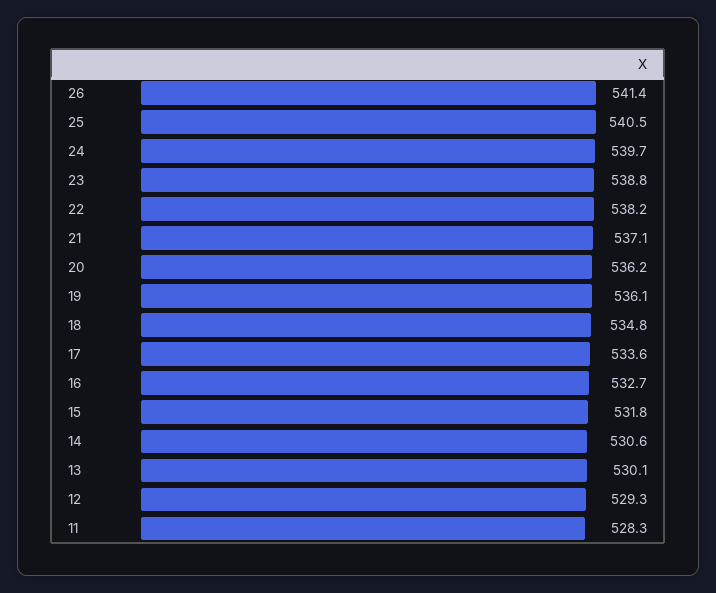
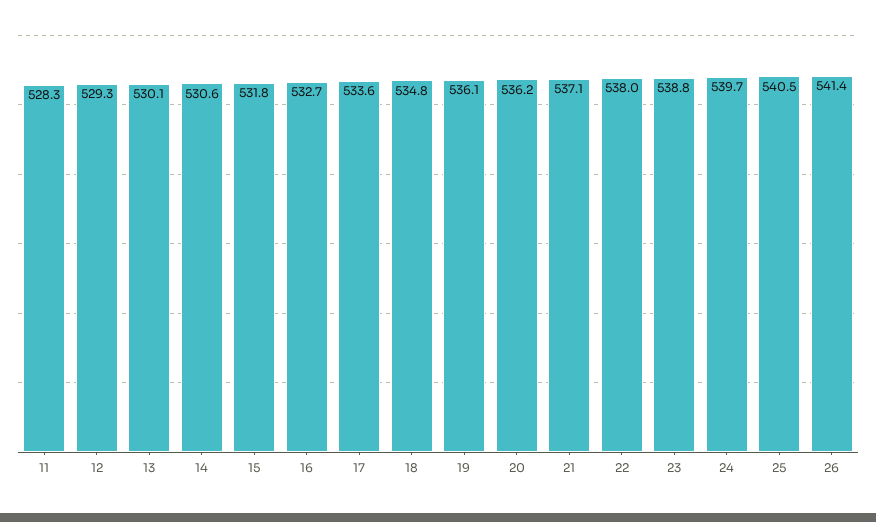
  {
    "26": 541.4,
    "25": 540.5,
    "24": 539.7,
    "23": 538.8,
-   "22": 538.2,
+   "22": 538,
    "21": 537.1,
    "20": 536.2,
    "19": 536.1,
    "18": 534.8,
    "17": 533.6,
    "16": 532.7,
    "15": 531.8,
    "14": 530.6,
    "13": 530.1,
    "12": 529.3,
    "11": 528.3
  }

